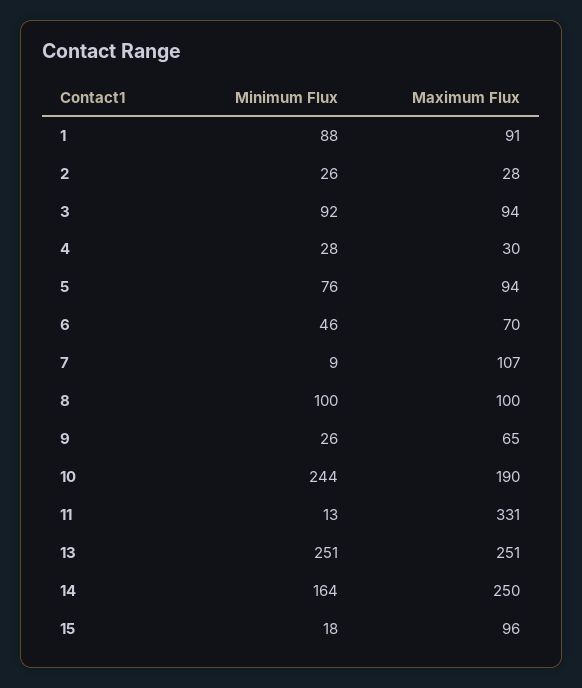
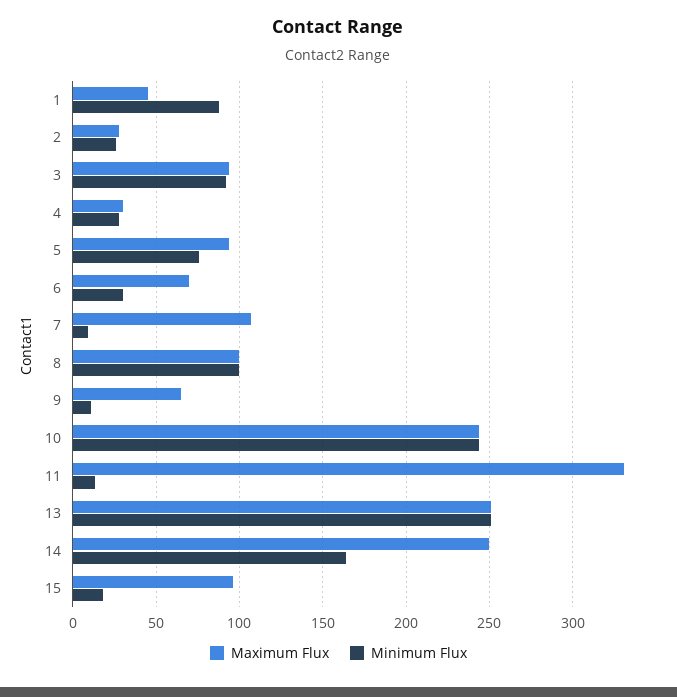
  {
    "Minimum Flux": {
      "1": 88,
      "2": 26,
      "3": 92,
      "4": 28,
      "5": 76,
-     "6": 46,
+     "6": 30,
      "7": 9,
      "8": 100,
-     "9": 26,
+     "9": 10,
      "10": 244,
      "11": 13,
      "13": 251,
      "14": 164,
      "15": 18
    },
    "Maximum Flux": {
-     "1": 91,
+     "1": 45,
      "2": 28,
      "3": 94,
      "4": 30,
      "5": 94,
      "6": 70,
      "7": 107,
      "8": 100,
      "9": 65,
-     "10": 190,
+     "10": 245,
      "11": 331,
      "13": 251,
      "14": 250,
      "15": 96
    }
  }

